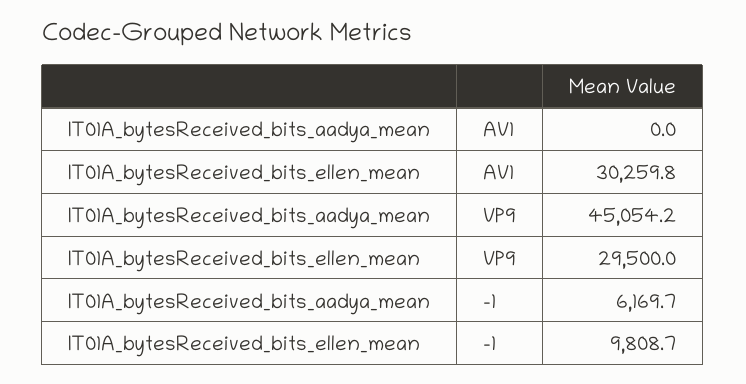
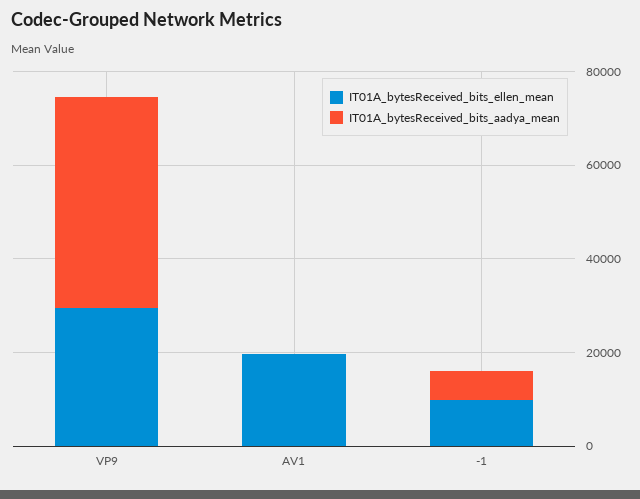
  {
    "IT01A_bytesReceived_bits_aadya_mean": {
      "AV1": 0,
      "VP9": 45054.2,
      "-1": 6169.7
    },
    "IT01A_bytesReceived_bits_ellen_mean": {
-     "AV1": 30259.8,
+     "AV1": 20000,
      "VP9": 29500,
      "-1": 9808.7
    }
  }

